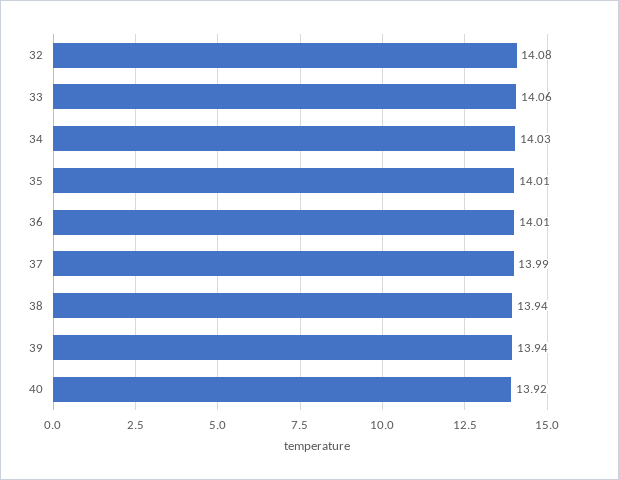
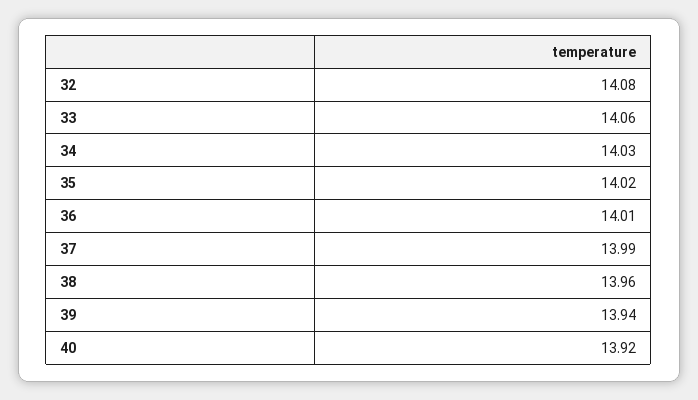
  {
    "32": 14.08,
    "33": 14.06,
    "34": 14.03,
-   "35": 14.01,
+   "35": 14.02,
    "36": 14.01,
    "37": 13.99,
-   "38": 13.94,
+   "38": 13.96,
    "39": 13.94,
    "40": 13.92
  }

